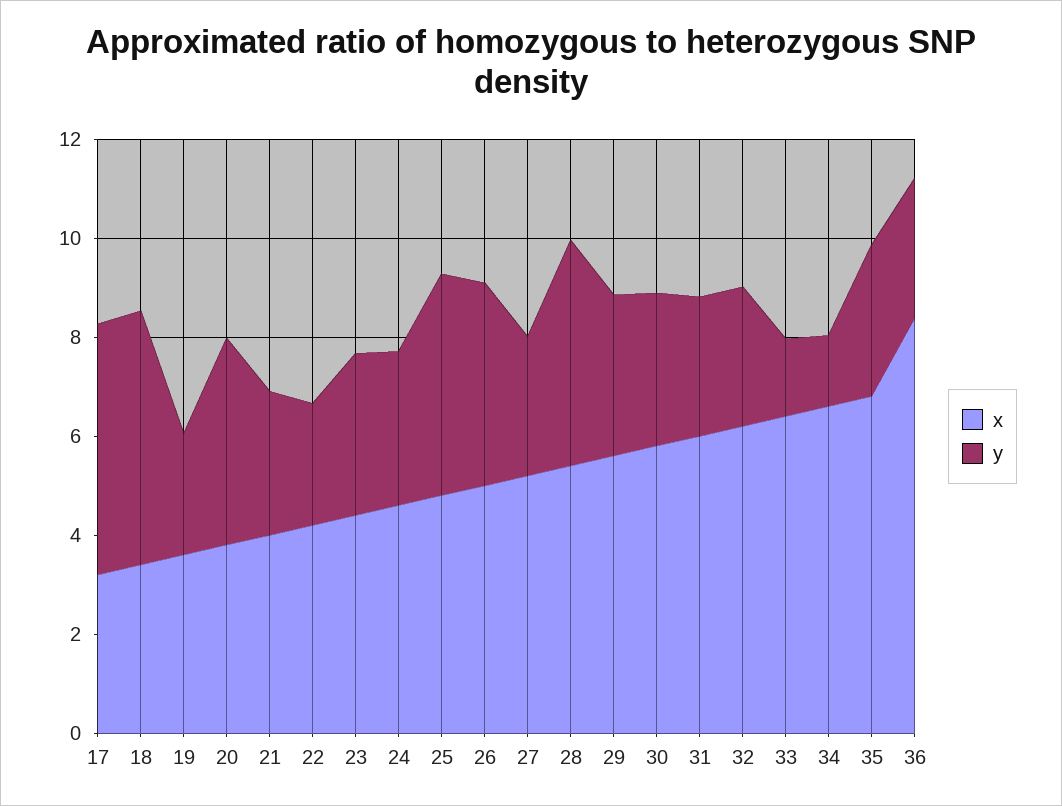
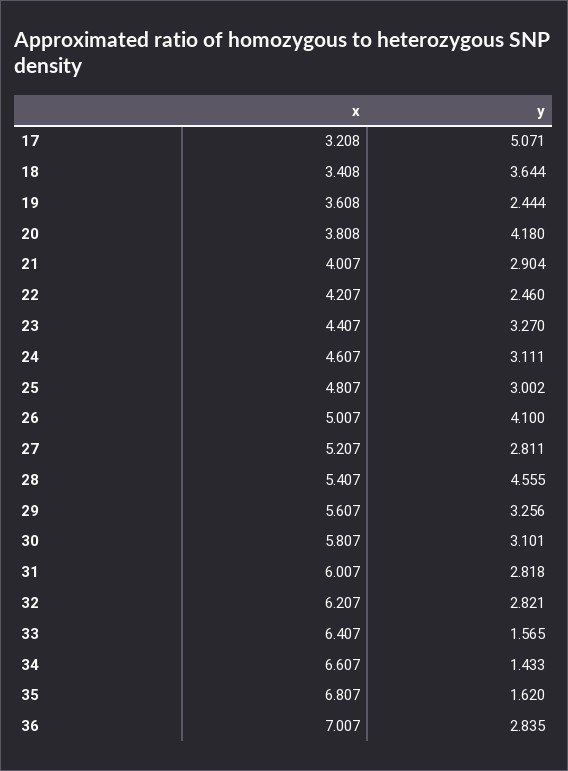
  {
    "x": {
      "17": 3.208,
      "18": 3.408,
      "19": 3.608,
      "20": 3.808,
      "21": 4.007,
      "22": 4.207,
      "23": 4.407,
      "24": 4.607,
      "25": 4.807,
      "26": 5.007,
      "27": 5.207,
      "28": 5.407,
      "29": 5.607,
      "30": 5.807,
      "31": 6.007,
      "32": 6.207,
      "33": 6.407,
      "34": 6.607,
      "35": 6.807,
-     "36": 8.5
+     "36": 7.007
    },
    "y": {
      "17": 5.071,
-     "18": 5,
+     "18": 3.644,
      "19": 2.444,
      "20": 4.18,
      "21": 2.904,
      "22": 2.46,
      "23": 3.27,
      "24": 3.111,
-     "25": 4.5,
+     "25": 3.002,
      "26": 4.1,
      "27": 2.811,
      "28": 4.555,
      "29": 3.256,
      "30": 3.101,
      "31": 2.818,
      "32": 2.821,
      "33": 1.565,
      "34": 1.433,
-     "35": 3,
+     "35": 1.62,
      "36": 2.835
    }
  }

